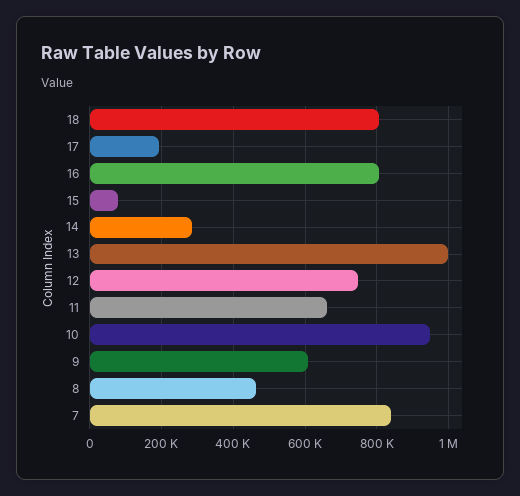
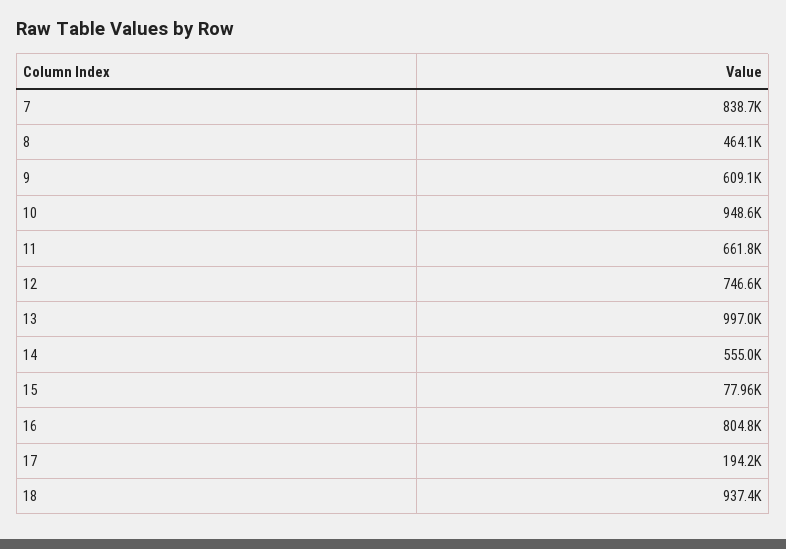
  {
-   "18": 800000,
+   "18": 937400,
    "17": 194200,
    "16": 804800,
    "15": 77960,
-   "14": 280000,
+   "14": 555000,
    "13": 997000,
    "12": 746600,
    "11": 661800,
    "10": 948600,
    "9": 609100,
    "8": 464100,
    "7": 838700
  }

